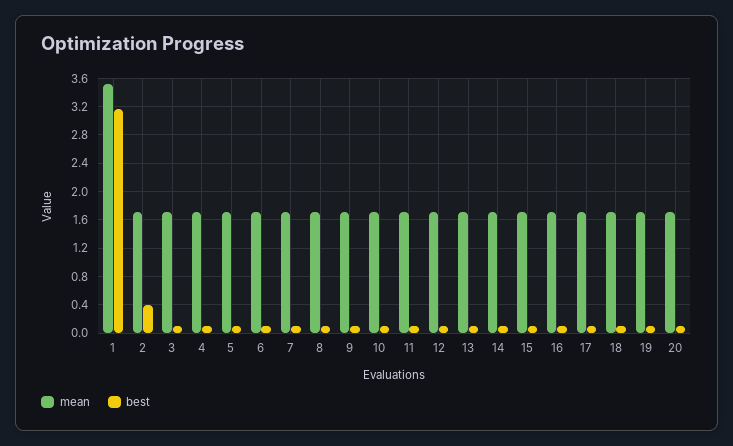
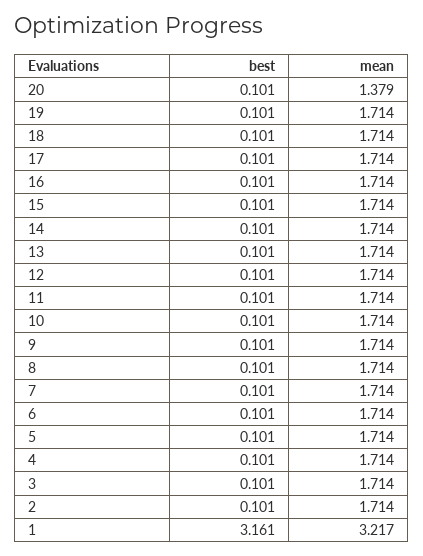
  {
    "mean": {
-     "1": 3.5,
+     "1": 3.217,
      "2": 1.714,
      "3": 1.714,
      "4": 1.714,
      "5": 1.714,
      "6": 1.714,
      "7": 1.714,
      "8": 1.714,
      "9": 1.714,
      "10": 1.714,
      "11": 1.714,
      "12": 1.714,
      "13": 1.714,
      "14": 1.714,
      "15": 1.714,
      "16": 1.714,
      "17": 1.714,
      "18": 1.714,
      "19": 1.714,
-     "20": 1.7
+     "20": 1.379
    },
    "best": {
      "1": 3.161,
-     "2": 0.4,
+     "2": 0.101,
      "3": 0.101,
      "4": 0.101,
      "5": 0.101,
      "6": 0.101,
      "7": 0.101,
      "8": 0.101,
      "9": 0.101,
      "10": 0.101,
      "11": 0.101,
      "12": 0.101,
      "13": 0.101,
      "14": 0.101,
      "15": 0.101,
      "16": 0.101,
      "17": 0.101,
      "18": 0.101,
      "19": 0.101,
      "20": 0.101
    }
  }

